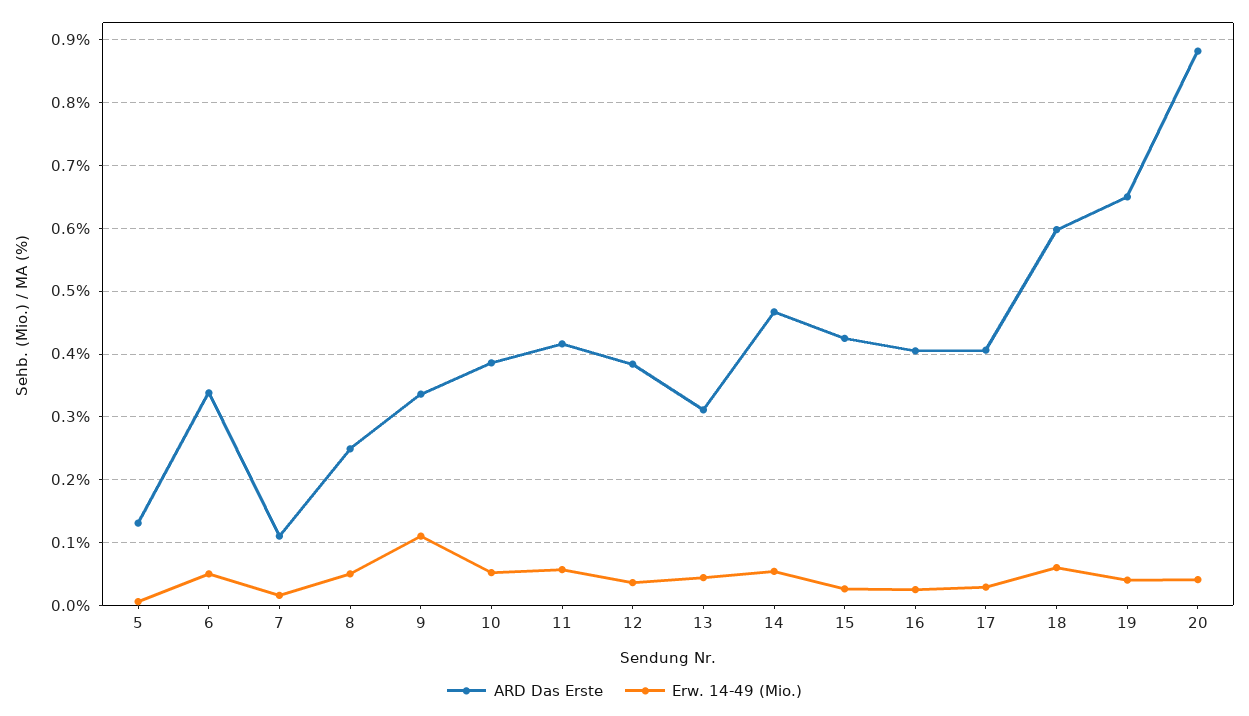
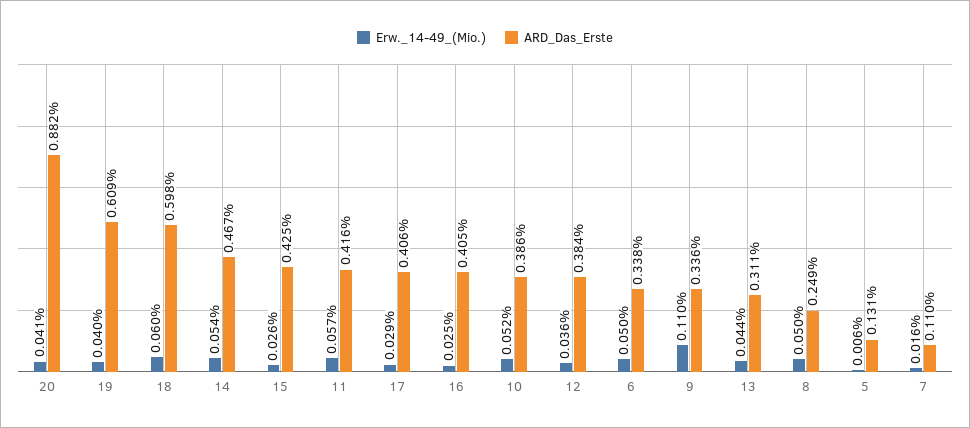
  {
    "ARD Das Erste": {
      "5": 0.131,
      "6": 0.338,
      "7": 0.11,
      "8": 0.249,
      "9": 0.336,
      "10": 0.386,
      "11": 0.416,
      "12": 0.384,
      "13": 0.311,
      "14": 0.467,
      "15": 0.425,
      "16": 0.405,
      "17": 0.406,
      "18": 0.598,
-     "19": 0.65,
+     "19": 0.609,
      "20": 0.882
    },
    "Erw. 14-49 (Mio.)": {
      "5": 0.006,
      "6": 0.05,
      "7": 0.016,
      "8": 0.05,
      "9": 0.11,
      "10": 0.052,
      "11": 0.057,
      "12": 0.036,
      "13": 0.044,
      "14": 0.054,
      "15": 0.026,
      "16": 0.025,
      "17": 0.029,
      "18": 0.06,
      "19": 0.04,
      "20": 0.041
    }
  }

